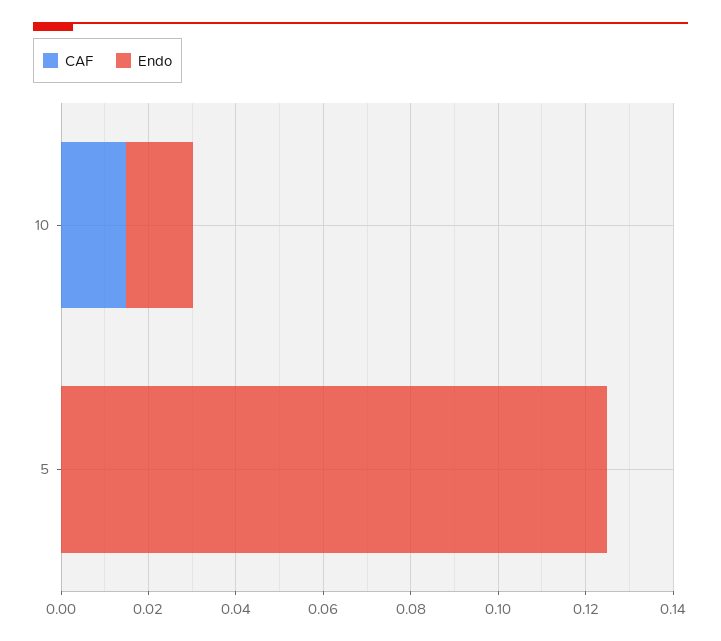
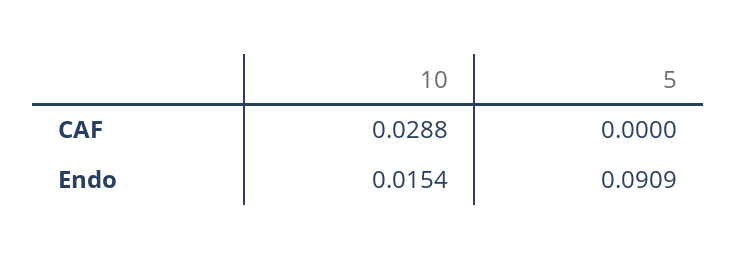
  {
    "CAF": {
-     "10": 0.015,
+     "10": 0.0288,
      "5": 0
    },
    "Endo": {
      "10": 0.0154,
-     "5": 0.125
+     "5": 0.0909
    }
  }

